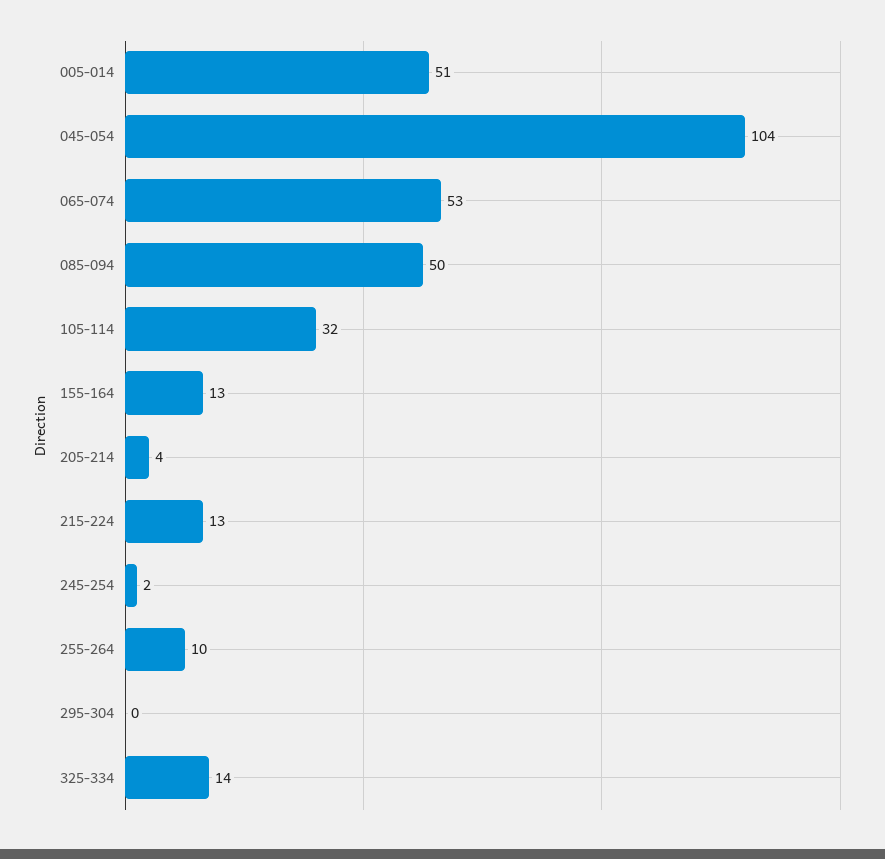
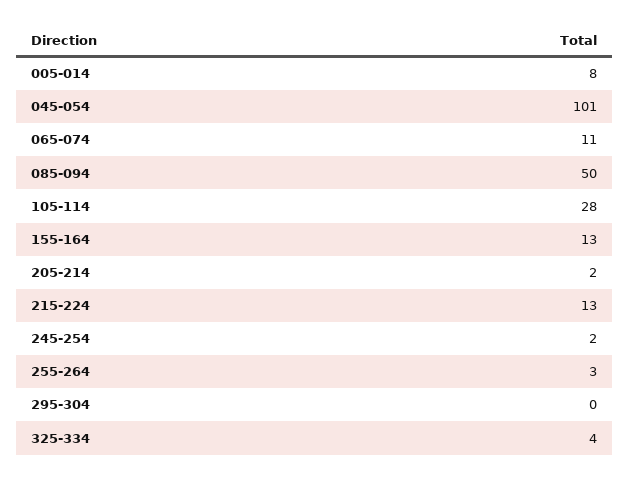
  {
-   "005-014": 51,
+   "005-014": 8,
-   "045-054": 104,
+   "045-054": 101,
-   "065-074": 53,
+   "065-074": 11,
    "085-094": 50,
-   "105-114": 32,
+   "105-114": 28,
    "155-164": 13,
-   "205-214": 4,
+   "205-214": 2,
    "215-224": 13,
    "245-254": 2,
-   "255-264": 10,
+   "255-264": 3,
    "295-304": 0,
-   "325-334": 14
+   "325-334": 4
  }

